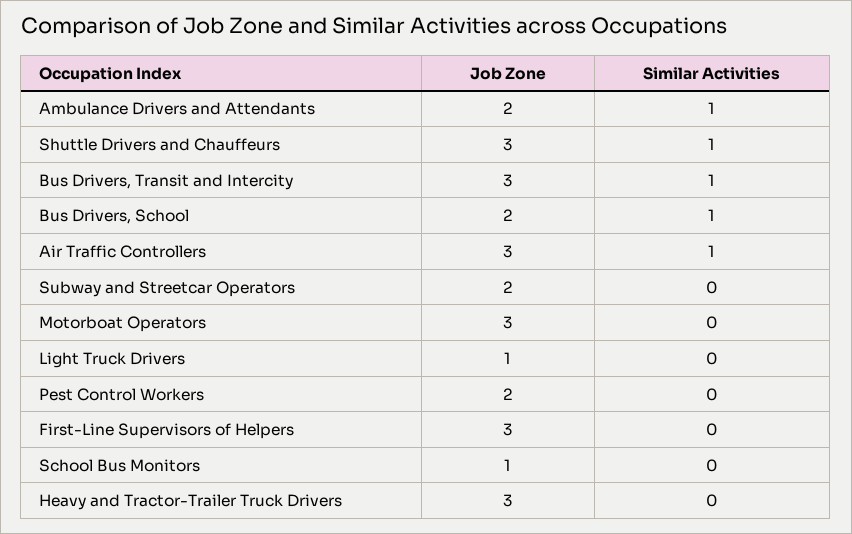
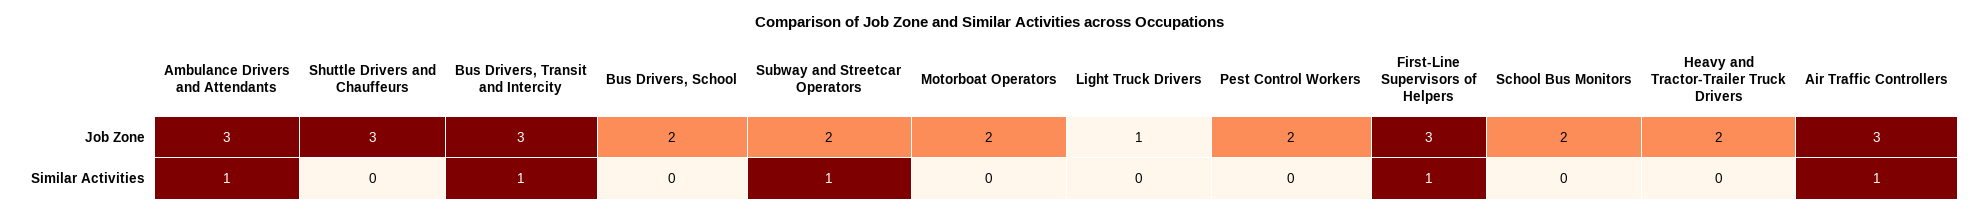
  {
    "Job Zone": {
-     "Ambulance Drivers and Attendants": 2,
+     "Ambulance Drivers and Attendants": 3,
      "Shuttle Drivers and Chauffeurs": 3,
      "Bus Drivers, Transit and Intercity": 3,
      "Bus Drivers, School": 2,
      "Air Traffic Controllers": 3,
      "Subway and Streetcar Operators": 2,
-     "Motorboat Operators": 3,
+     "Motorboat Operators": 2,
      "Light Truck Drivers": 1,
      "Pest Control Workers": 2,
      "First-Line Supervisors of Helpers": 3,
-     "School Bus Monitors": 1,
+     "School Bus Monitors": 2,
-     "Heavy and Tractor-Trailer Truck Drivers": 3
+     "Heavy and Tractor-Trailer Truck Drivers": 2
    },
    "Similar Activities": {
      "Ambulance Drivers and Attendants": 1,
-     "Shuttle Drivers and Chauffeurs": 1,
+     "Shuttle Drivers and Chauffeurs": 0,
      "Bus Drivers, Transit and Intercity": 1,
-     "Bus Drivers, School": 1,
+     "Bus Drivers, School": 0,
      "Air Traffic Controllers": 1,
-     "Subway and Streetcar Operators": 0,
+     "Subway and Streetcar Operators": 1,
      "Motorboat Operators": 0,
      "Light Truck Drivers": 0,
      "Pest Control Workers": 0,
-     "First-Line Supervisors of Helpers": 0,
+     "First-Line Supervisors of Helpers": 1,
      "School Bus Monitors": 0,
      "Heavy and Tractor-Trailer Truck Drivers": 0
    }
  }

